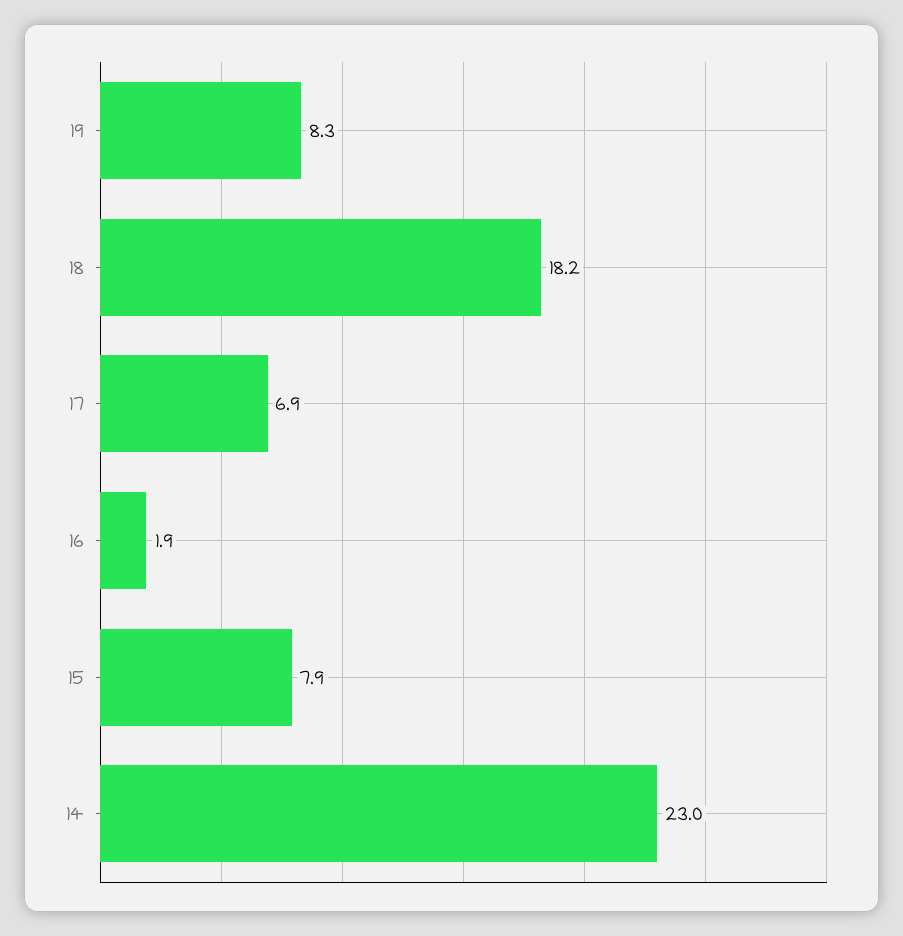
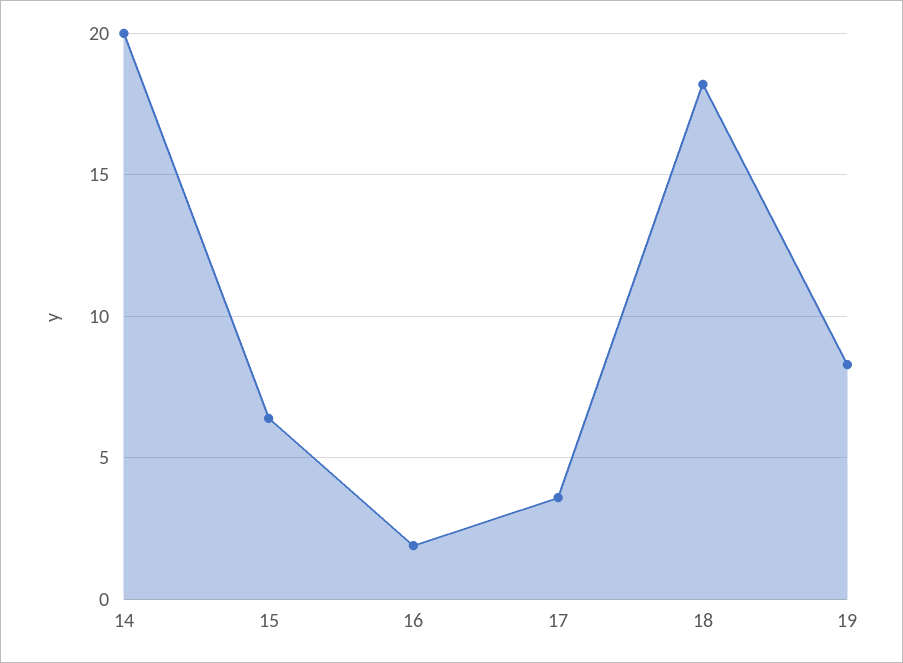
  {
    "19": 8.3,
    "18": 18.2,
-   "17": 6.9,
+   "17": 3.5,
    "16": 1.9,
-   "15": 7.9,
+   "15": 6.5,
-   "14": 23
+   "14": 20
  }

